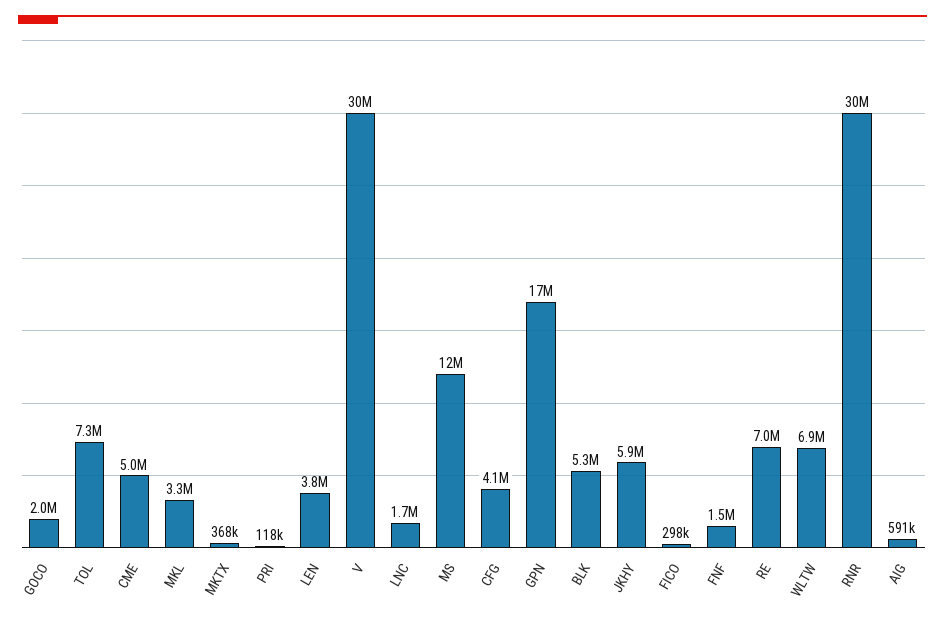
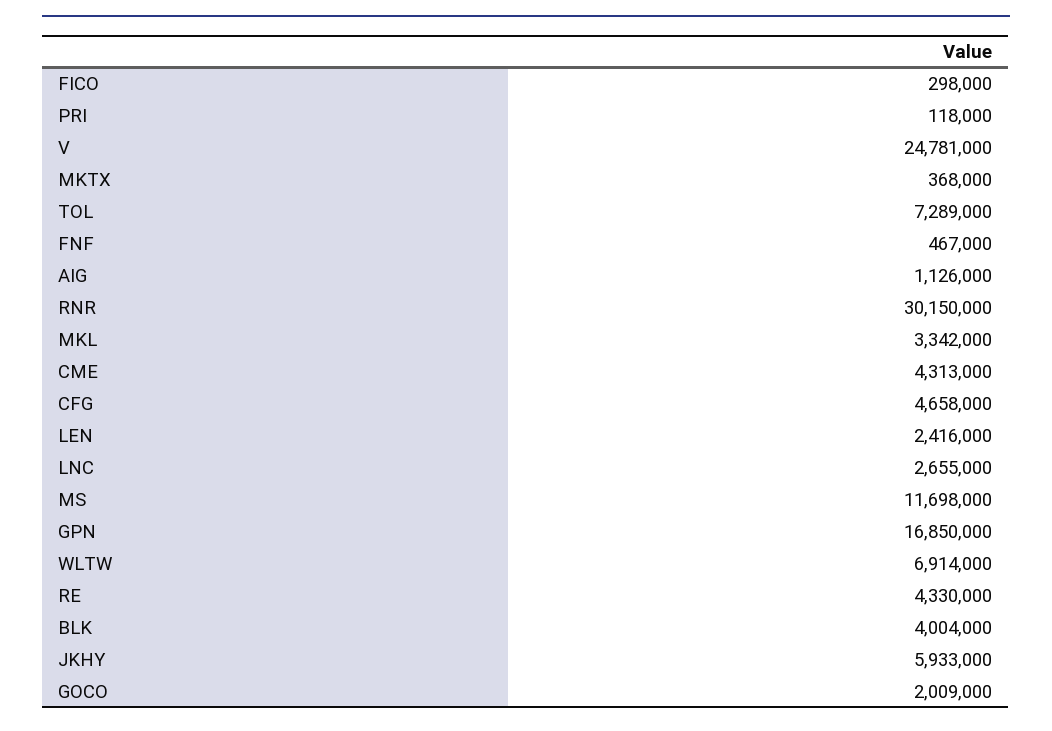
  {
    "GOCO": 2009000,
    "TOL": 7289000,
-   "CME": 5000000,
+   "CME": 4313000,
    "MKL": 3342000,
    "MKTX": 368000,
    "PRI": 118000,
-   "LEN": 3800000,
+   "LEN": 2416000,
-   "V": 30000000,
+   "V": 24781000,
-   "LNC": 1700000,
+   "LNC": 2655000,
    "MS": 11698000,
-   "CFG": 4100000,
+   "CFG": 4658000,
    "GPN": 16850000,
-   "BLK": 5300000,
+   "BLK": 4004000,
    "JKHY": 5933000,
    "FICO": 298000,
-   "FNF": 1500000,
+   "FNF": 467000,
-   "RE": 7000000,
+   "RE": 4330000,
    "WLTW": 6914000,
    "RNR": 30150000,
-   "AIG": 591000
+   "AIG": 1126000
  }

